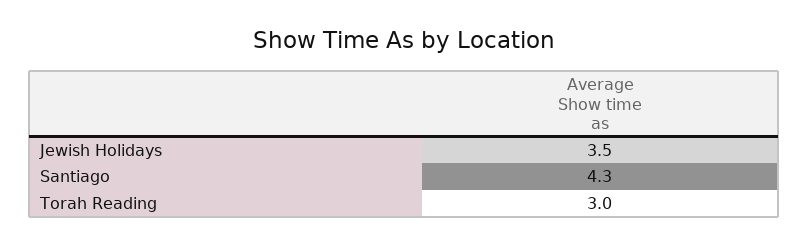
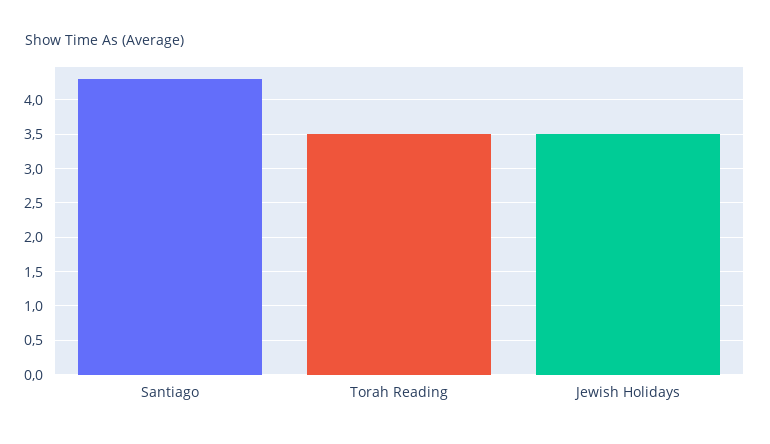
  {
    "Jewish Holidays": 3.5,
    "Santiago": 4.3,
-   "Torah Reading": 3
+   "Torah Reading": 3.5
  }

